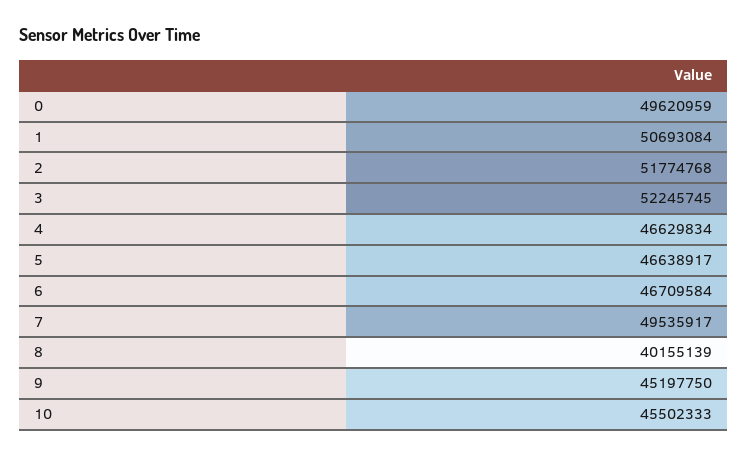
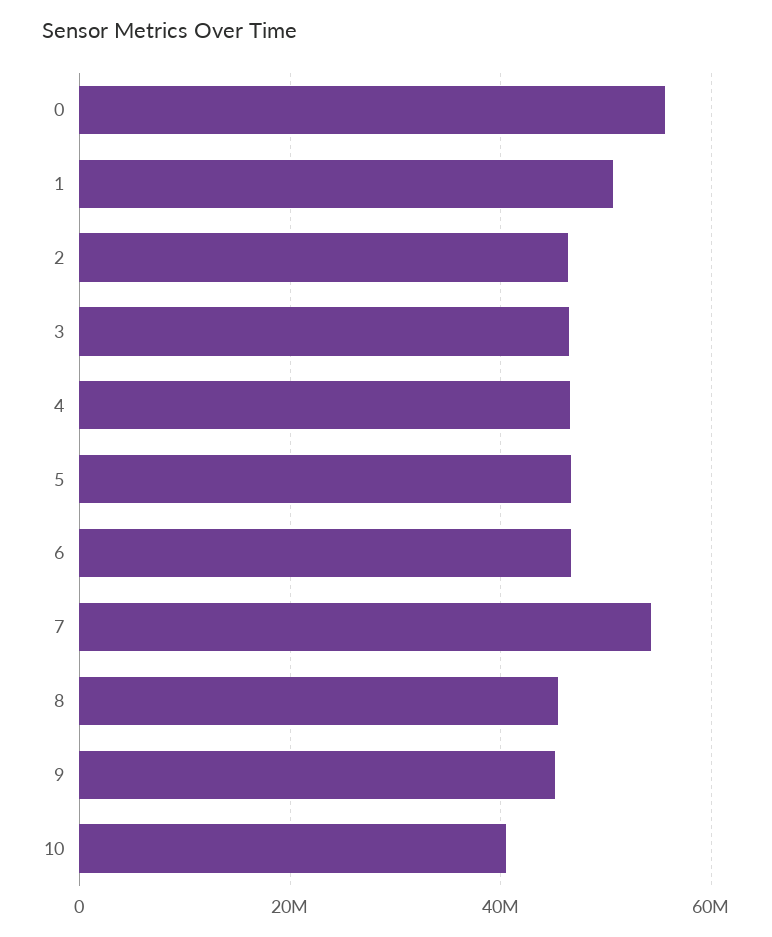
  {
-   "0": 49620959,
+   "0": 56000000,
    "1": 50693084,
-   "2": 51774768,
+   "2": 46000000,
-   "3": 52245745,
+   "3": 46000000,
    "4": 46629834,
    "5": 46638917,
    "6": 46709584,
-   "7": 49535917,
+   "7": 54000000,
-   "8": 40155139,
+   "8": 46000000,
    "9": 45197750,
-   "10": 45502333
+   "10": 40000000
  }

